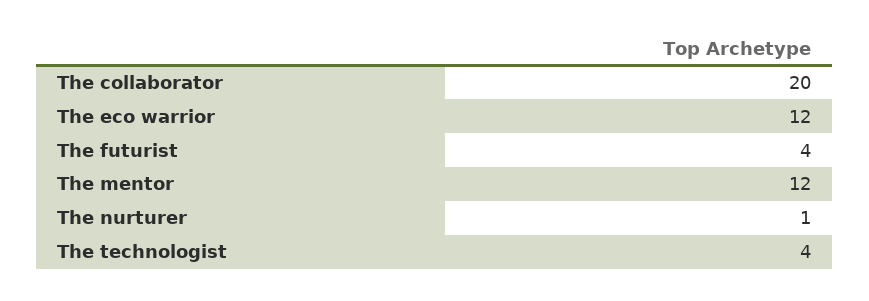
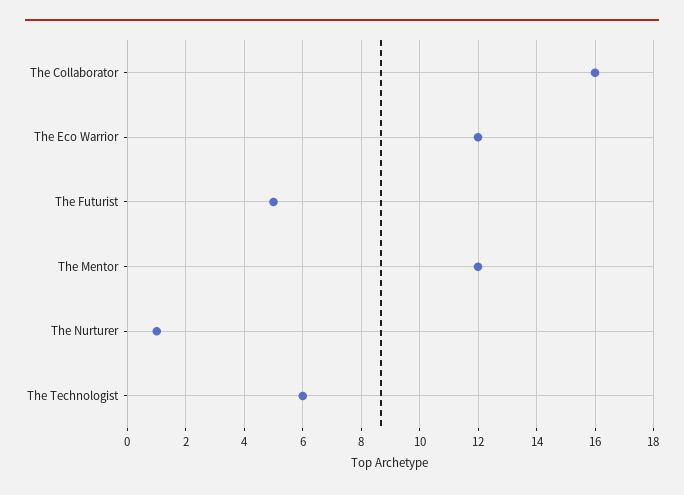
  {
-   "The collaborator": 20,
+   "The collaborator": 16,
    "The eco warrior": 12,
-   "The futurist": 4,
+   "The futurist": 5,
    "The mentor": 12,
    "The nurturer": 1,
-   "The technologist": 4
+   "The technologist": 6
  }

